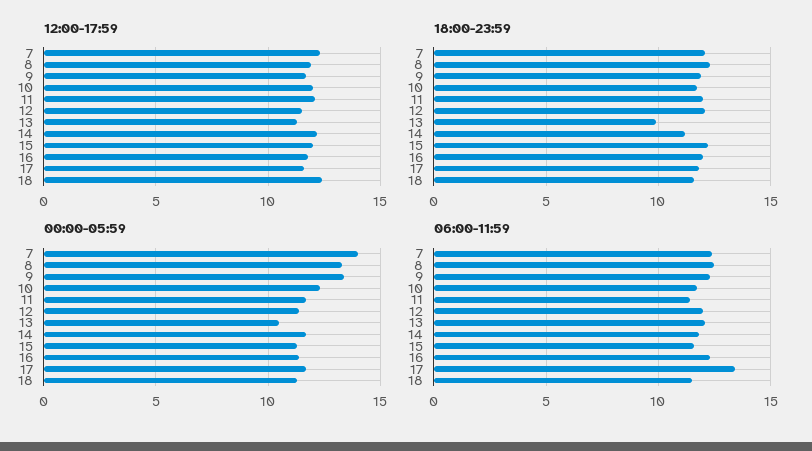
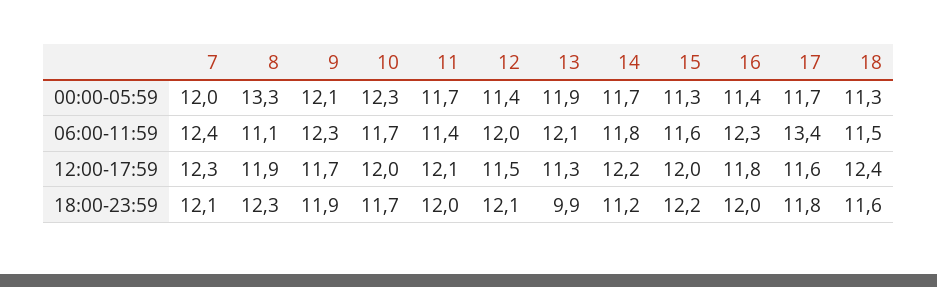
  {
    "12:00-17:59": {
      "7": 12.3,
      "8": 11.9,
      "9": 11.7,
      "10": 12,
      "11": 12.1,
      "12": 11.5,
      "13": 11.3,
      "14": 12.2,
      "15": 12,
      "16": 11.8,
      "17": 11.6,
      "18": 12.4
    },
    "18:00-23:59": {
      "7": 12.1,
      "8": 12.3,
      "9": 11.9,
      "10": 11.7,
      "11": 12,
      "12": 12.1,
      "13": 9.9,
      "14": 11.2,
      "15": 12.2,
      "16": 12,
      "17": 11.8,
      "18": 11.6
    },
    "00:00-05:59": {
-     "7": 14,
+     "7": 12,
      "8": 13.3,
-     "9": 13.5,
+     "9": 12.1,
      "10": 12.3,
      "11": 11.7,
      "12": 11.4,
-     "13": 10.5,
+     "13": 11.9,
      "14": 11.7,
      "15": 11.3,
      "16": 11.4,
      "17": 11.7,
      "18": 11.3
    },
    "06:00-11:59": {
      "7": 12.4,
-     "8": 12.5,
+     "8": 11.1,
      "9": 12.3,
      "10": 11.7,
      "11": 11.4,
      "12": 12,
      "13": 12.1,
      "14": 11.8,
      "15": 11.6,
      "16": 12.3,
      "17": 13.4,
      "18": 11.5
    }
  }

